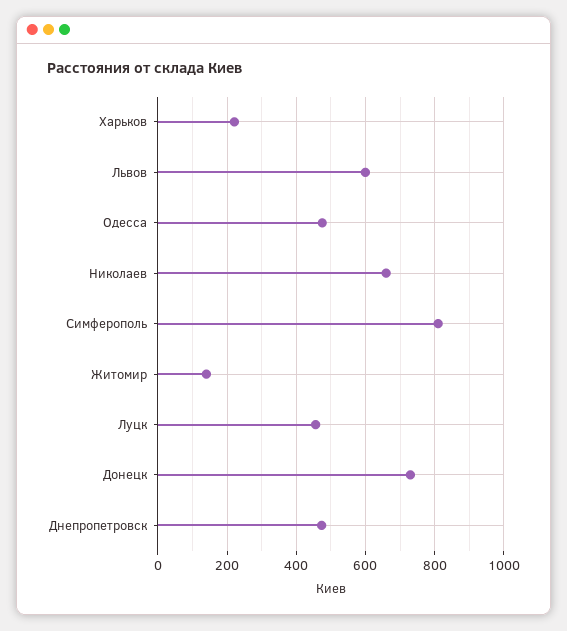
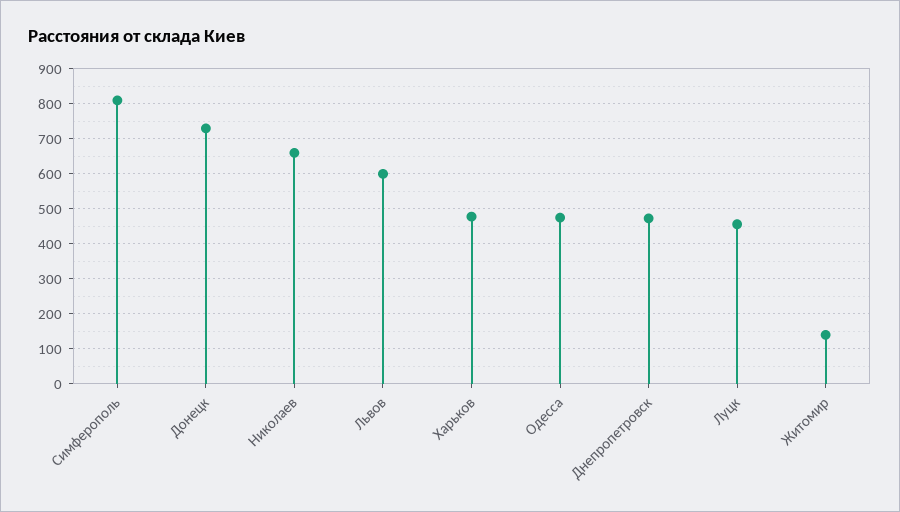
  {
-   "Харьков": 220,
+   "Харьков": 480,
    "Львов": 600,
    "Одесса": 480,
    "Николаев": 660,
    "Симферополь": 820,
    "Житомир": 140,
    "Луцк": 460,
    "Донецк": 740,
    "Днепропетровск": 480
  }

